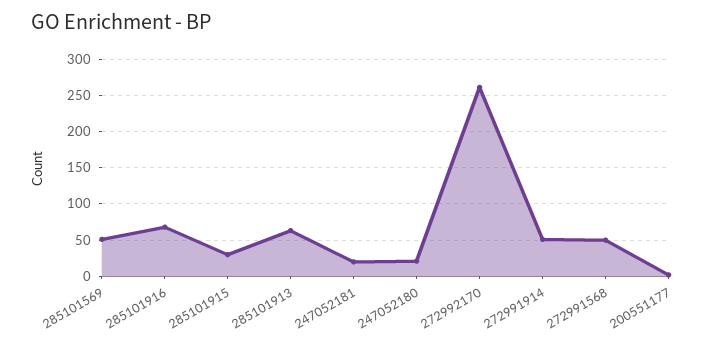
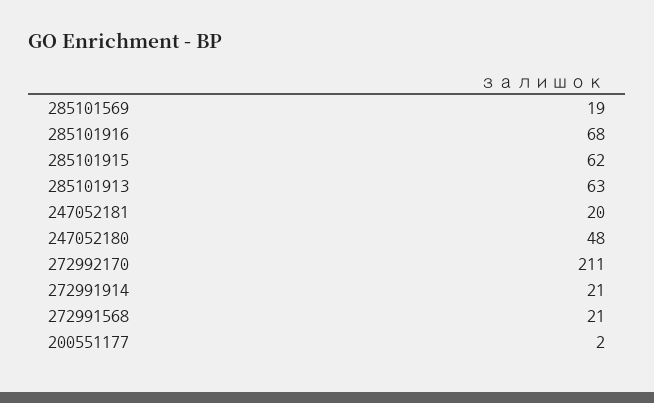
  {
-   "285101569": 50,
+   "285101569": 19,
    "285101916": 68,
-   "285101915": 30,
+   "285101915": 62,
    "285101913": 63,
    "247052181": 20,
-   "247052180": 20,
+   "247052180": 48,
-   "272992170": 260,
+   "272992170": 211,
-   "272991914": 50,
+   "272991914": 21,
-   "272991568": 50,
+   "272991568": 21,
    "200551177": 2
  }

